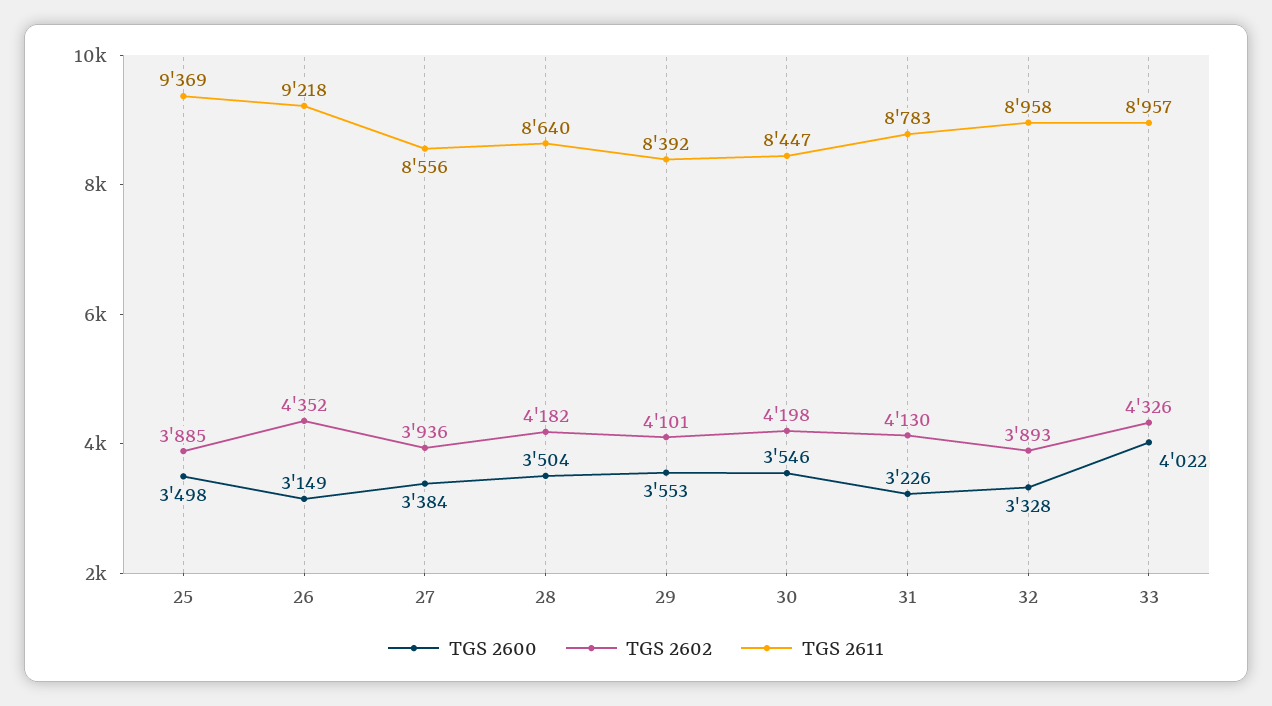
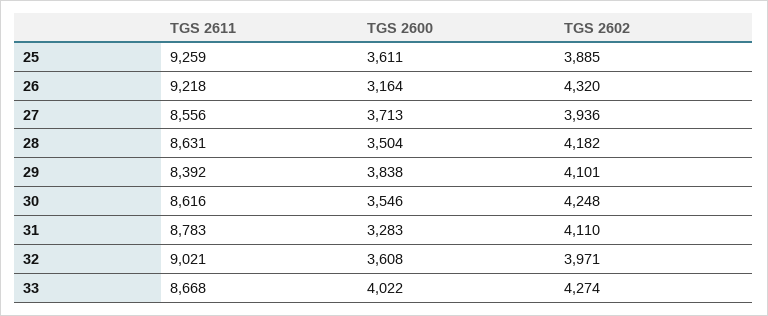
  {
    "TGS 2600": {
-     "25": 3498,
+     "25": 3611,
-     "26": 3149,
+     "26": 3164,
-     "27": 3384,
+     "27": 3713,
      "28": 3504,
-     "29": 3553,
+     "29": 3838,
      "30": 3546,
-     "31": 3226,
+     "31": 3283,
-     "32": 3328,
+     "32": 3608,
      "33": 4022
    },
    "TGS 2602": {
      "25": 3885,
-     "26": 4352,
+     "26": 4320,
      "27": 3936,
      "28": 4182,
      "29": 4101,
-     "30": 4198,
+     "30": 4248,
-     "31": 4130,
+     "31": 4110,
-     "32": 3893,
+     "32": 3971,
-     "33": 4326
+     "33": 4274
    },
    "TGS 2611": {
-     "25": 9369,
+     "25": 9259,
      "26": 9218,
      "27": 8556,
-     "28": 8640,
+     "28": 8631,
      "29": 8392,
-     "30": 8447,
+     "30": 8616,
      "31": 8783,
-     "32": 8958,
+     "32": 9021,
-     "33": 8957
+     "33": 8668
    }
  }

